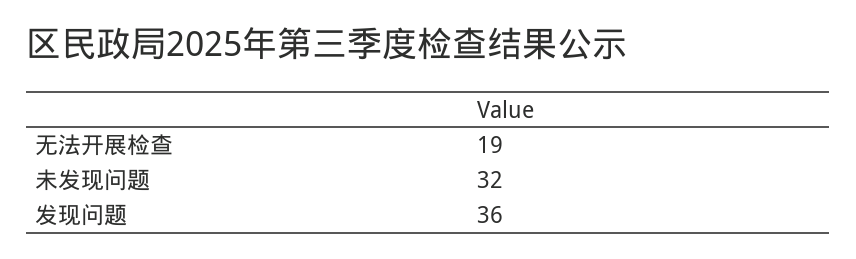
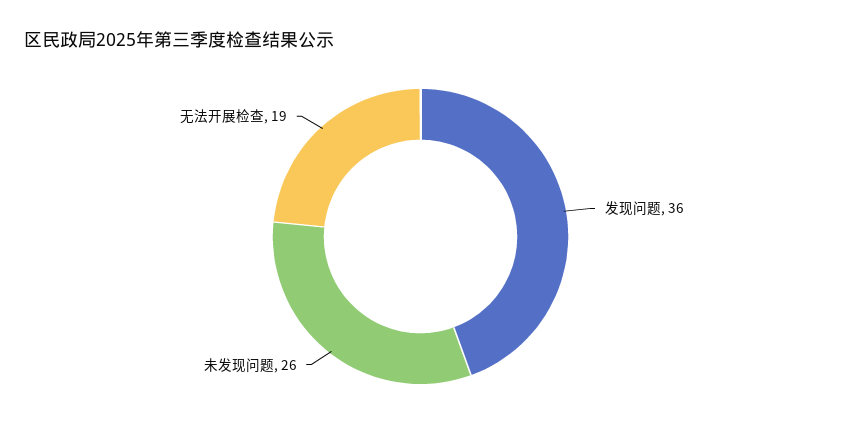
  {
    "无法开展检查": 19,
-   "未发现问题": 32,
+   "未发现问题": 26,
    "发现问题": 36
  }

